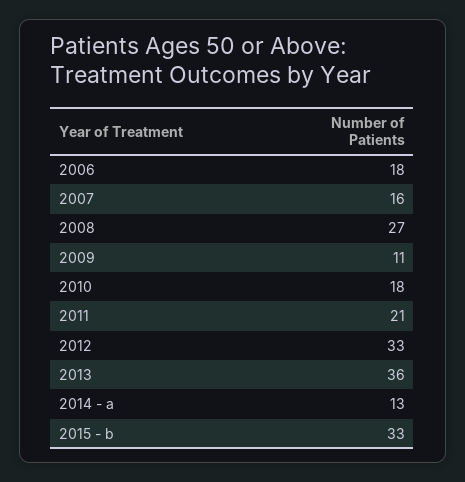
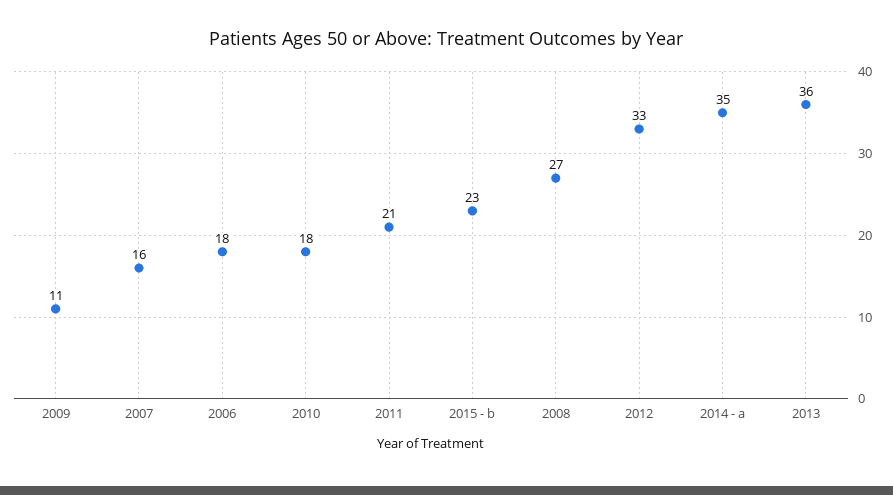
  {
    "2006": 18,
    "2007": 16,
    "2008": 27,
    "2009": 11,
    "2010": 18,
    "2011": 21,
    "2012": 33,
    "2013": 36,
-   "2014 - a": 13,
+   "2014 - a": 35,
-   "2015 - b": 33
+   "2015 - b": 23
  }

